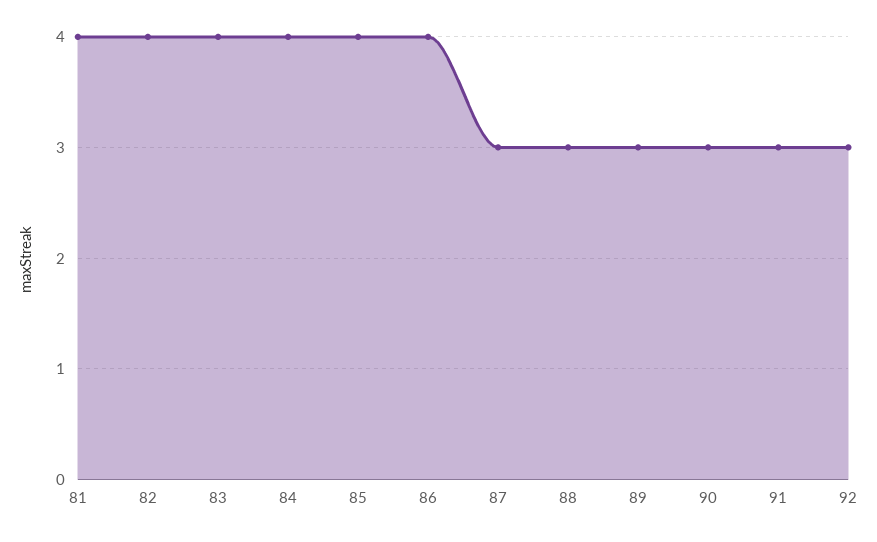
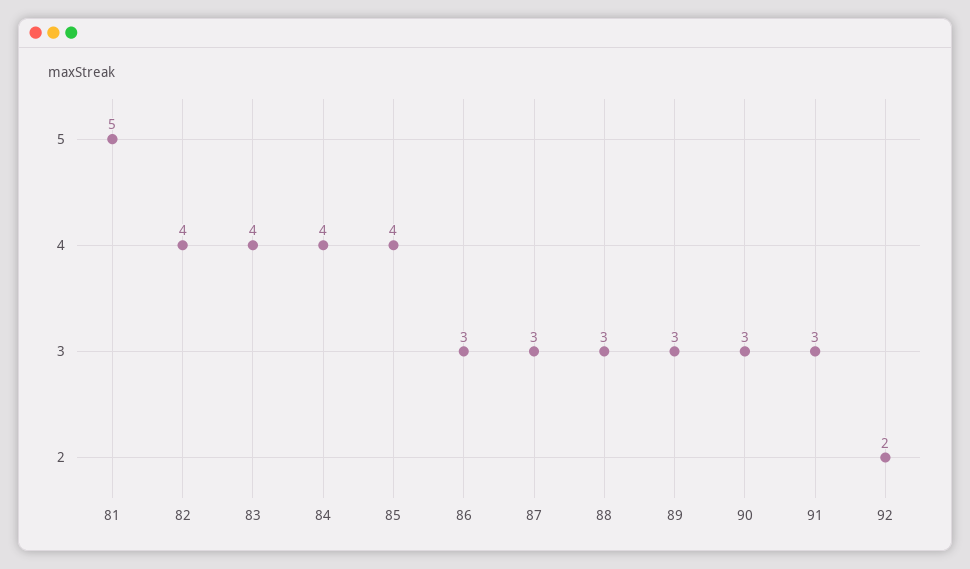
  {
-   "81": 4,
+   "81": 5,
    "82": 4,
    "83": 4,
    "84": 4,
    "85": 4,
-   "86": 4,
+   "86": 3,
    "87": 3,
    "88": 3,
    "89": 3,
    "90": 3,
    "91": 3,
-   "92": 3
+   "92": 2
  }

